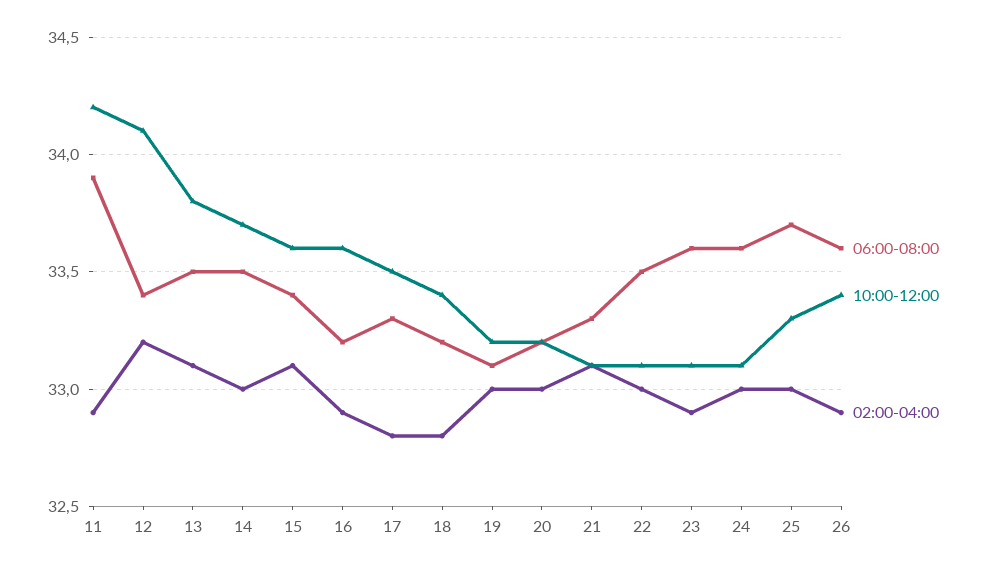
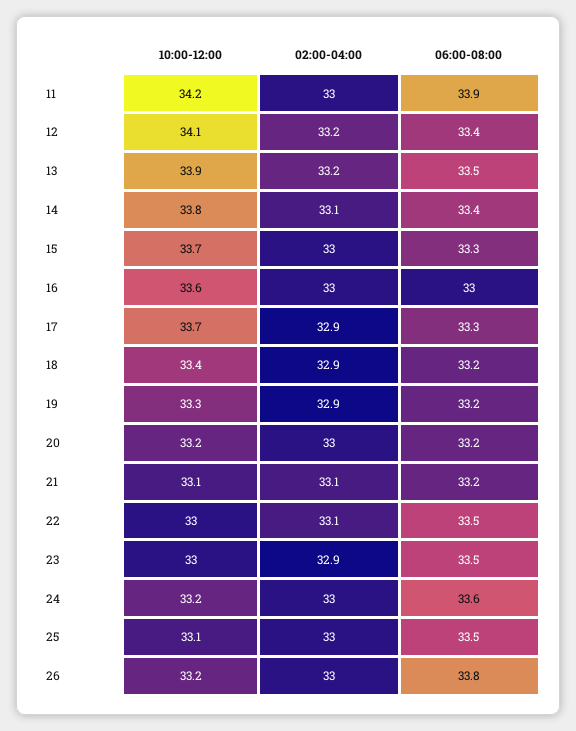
  {
    "06:00-08:00": {
      "11": 33.9,
      "12": 33.4,
      "13": 33.5,
-     "14": 33.5,
+     "14": 33.4,
-     "15": 33.4,
+     "15": 33.3,
-     "16": 33.2,
+     "16": 33,
      "17": 33.3,
      "18": 33.2,
-     "19": 33.1,
+     "19": 33.2,
      "20": 33.2,
-     "21": 33.3,
+     "21": 33.2,
      "22": 33.5,
-     "23": 33.6,
+     "23": 33.5,
      "24": 33.6,
-     "25": 33.7,
+     "25": 33.5,
-     "26": 33.6
+     "26": 33.8
    },
    "10:00-12:00": {
      "11": 34.2,
      "12": 34.1,
-     "13": 33.8,
+     "13": 33.9,
-     "14": 33.7,
+     "14": 33.8,
-     "15": 33.6,
+     "15": 33.7,
      "16": 33.6,
-     "17": 33.5,
+     "17": 33.7,
      "18": 33.4,
-     "19": 33.2,
+     "19": 33.3,
      "20": 33.2,
      "21": 33.1,
-     "22": 33.1,
+     "22": 33,
-     "23": 33.1,
+     "23": 33,
-     "24": 33.1,
+     "24": 33.2,
-     "25": 33.3,
+     "25": 33.1,
-     "26": 33.4
+     "26": 33.2
    },
    "02:00-04:00": {
-     "11": 32.9,
+     "11": 33,
      "12": 33.2,
-     "13": 33.1,
+     "13": 33.2,
-     "14": 33,
+     "14": 33.1,
-     "15": 33.1,
+     "15": 33,
-     "16": 32.9,
+     "16": 33,
-     "17": 32.8,
+     "17": 32.9,
-     "18": 32.8,
+     "18": 32.9,
-     "19": 33,
+     "19": 32.9,
      "20": 33,
      "21": 33.1,
-     "22": 33,
+     "22": 33.1,
      "23": 32.9,
      "24": 33,
      "25": 33,
-     "26": 32.9
+     "26": 33
    }
  }

